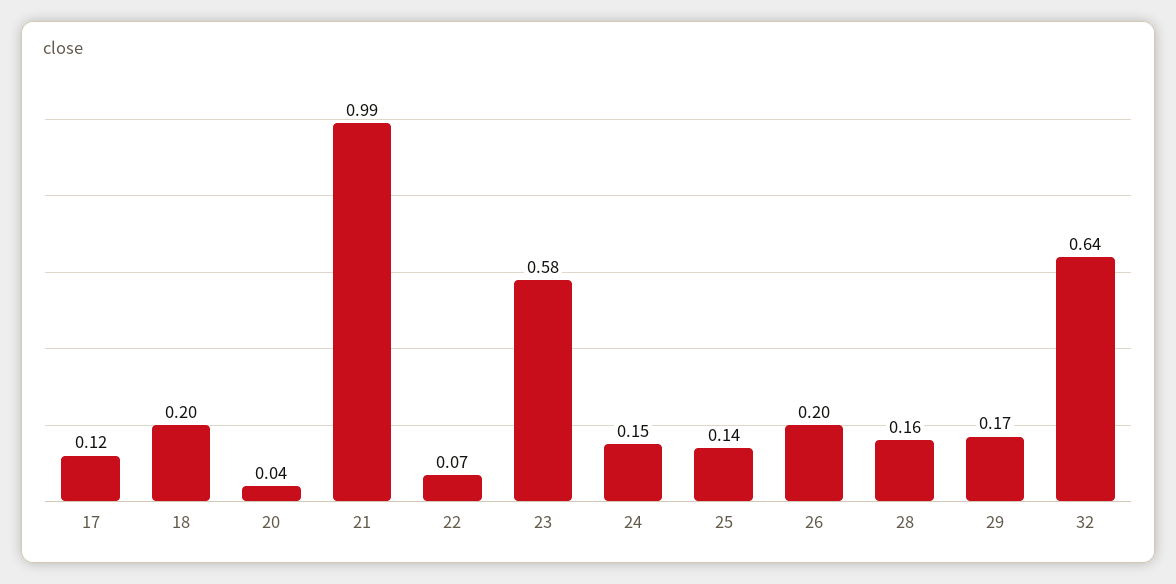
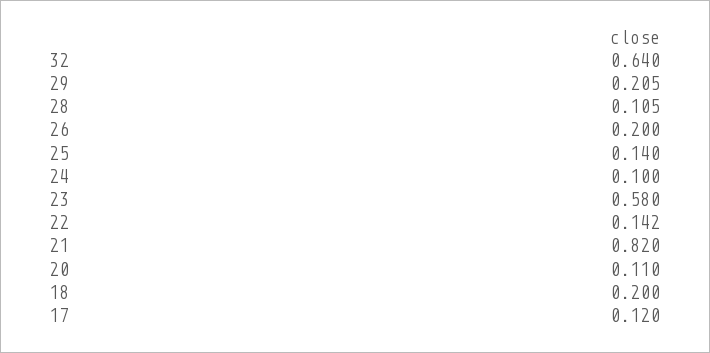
  {
    "17": 0.12,
    "18": 0.2,
-   "20": 0.04,
+   "20": 0.11,
-   "21": 0.99,
+   "21": 0.82,
-   "22": 0.07,
+   "22": 0.142,
    "23": 0.58,
-   "24": 0.15,
+   "24": 0.1,
    "25": 0.14,
    "26": 0.2,
-   "28": 0.16,
+   "28": 0.105,
-   "29": 0.17,
+   "29": 0.205,
    "32": 0.64
  }

